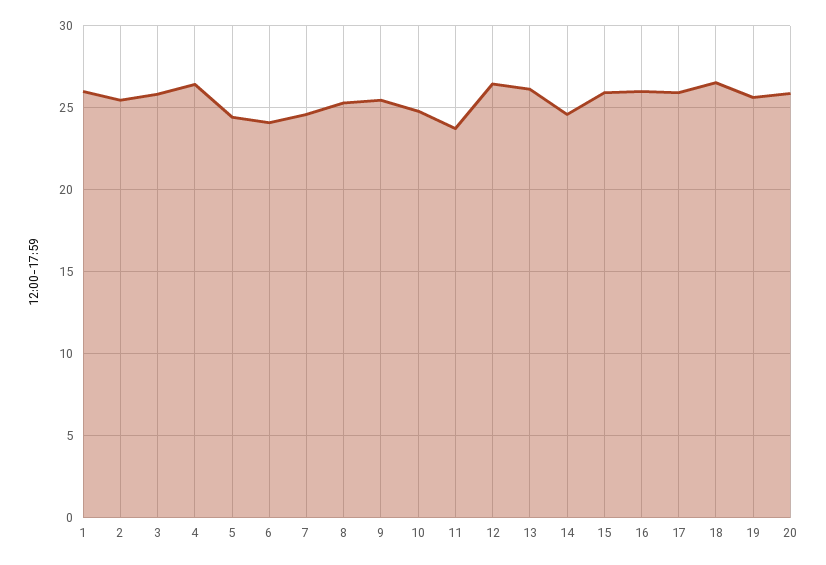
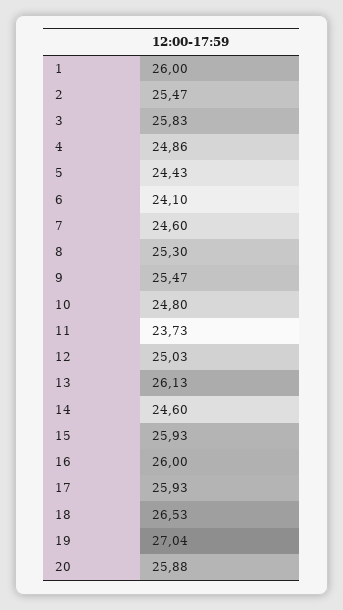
  {
    "1": 26,
    "2": 25.47,
    "3": 25.83,
-   "4": 26.5,
+   "4": 24.86,
    "5": 24.43,
    "6": 24.1,
    "7": 24.6,
    "8": 25.3,
    "9": 25.47,
    "10": 24.8,
    "11": 23.73,
-   "12": 26.5,
+   "12": 25.03,
    "13": 26.13,
    "14": 24.6,
    "15": 25.93,
    "16": 26,
    "17": 25.93,
    "18": 26.53,
-   "19": 25.5,
+   "19": 27.04,
    "20": 25.88
  }

